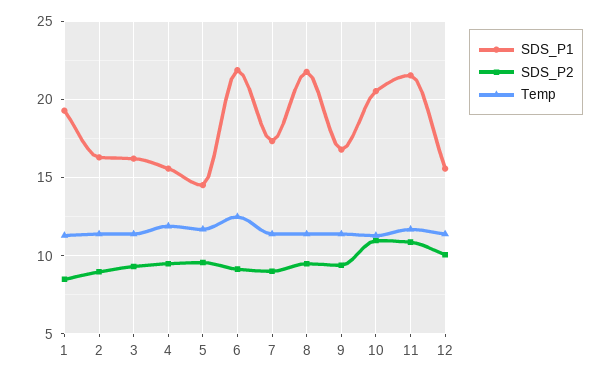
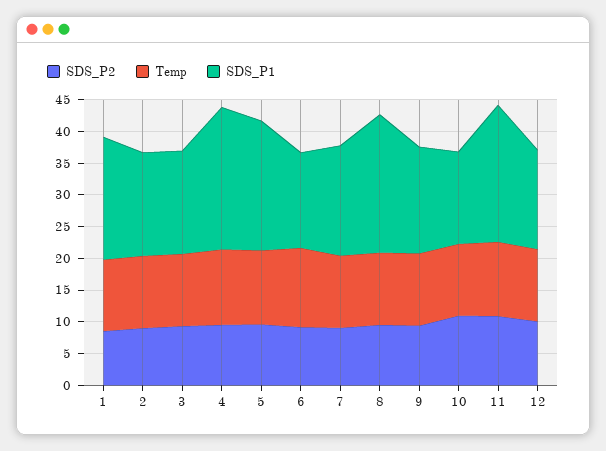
  {
    "SDS_P1": {
      "1": 19.5,
      "2": 16.5,
      "3": 16,
-     "4": 15.5,
+     "4": 22.5,
-     "5": 14.5,
+     "5": 20,
-     "6": 22,
+     "6": 15,
      "7": 17.5,
      "8": 22,
      "9": 17,
-     "10": 20.5,
+     "10": 15,
      "11": 21.5,
      "12": 15.5
    },
    "SDS_P2": {
      "1": 8.5,
      "2": 9,
      "3": 9.5,
      "4": 9.5,
      "5": 9.5,
      "6": 9,
      "7": 9,
      "8": 9.5,
      "9": 9.5,
      "10": 11,
      "11": 11,
      "12": 10
    },
    "Temp": {
      "1": 11.5,
      "2": 11.5,
      "3": 11.5,
      "4": 12,
      "5": 11.5,
      "6": 12.5,
      "7": 11.5,
      "8": 11.5,
      "9": 11.5,
      "10": 11.5,
      "11": 11.5,
      "12": 11.5
    }
  }

